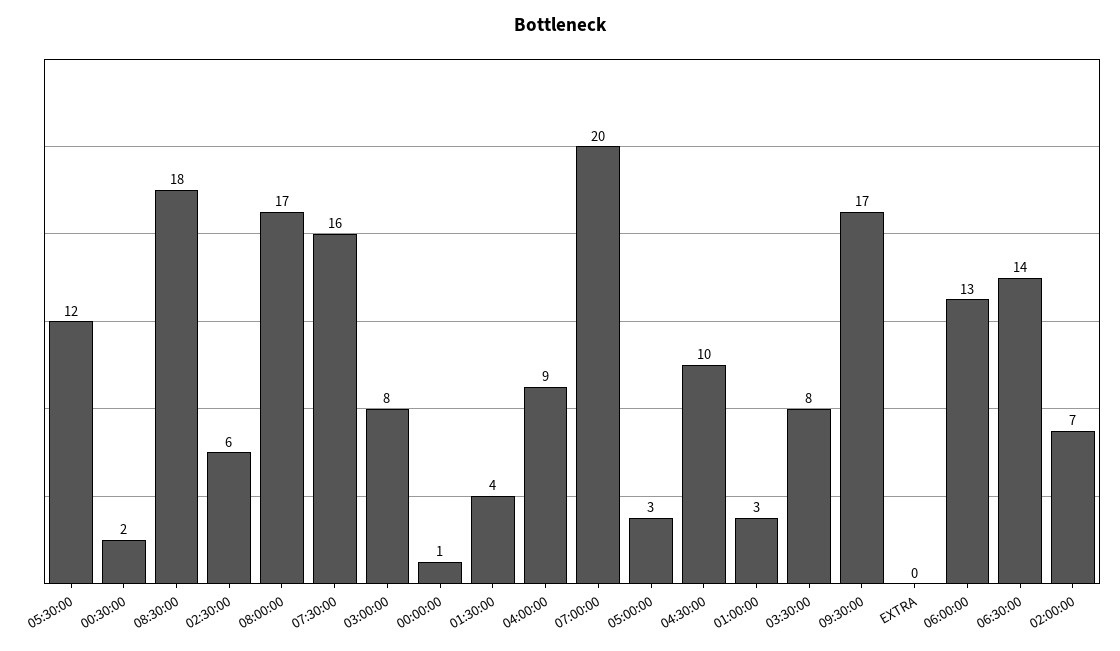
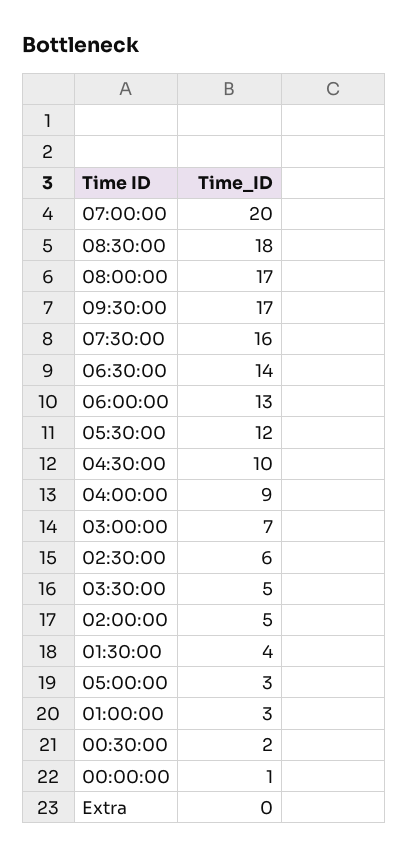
  {
    "05:30:00": 12,
    "00:30:00": 2,
    "08:30:00": 18,
    "02:30:00": 6,
    "08:00:00": 17,
    "07:30:00": 16,
-   "03:00:00": 8,
+   "03:00:00": 7,
    "00:00:00": 1,
    "01:30:00": 4,
    "04:00:00": 9,
    "07:00:00": 20,
    "05:00:00": 3,
    "04:30:00": 10,
    "01:00:00": 3,
-   "03:30:00": 8,
+   "03:30:00": 5,
    "09:30:00": 17,
    "EXTRA": 0,
    "06:00:00": 13,
    "06:30:00": 14,
-   "02:00:00": 7
+   "02:00:00": 5
  }

